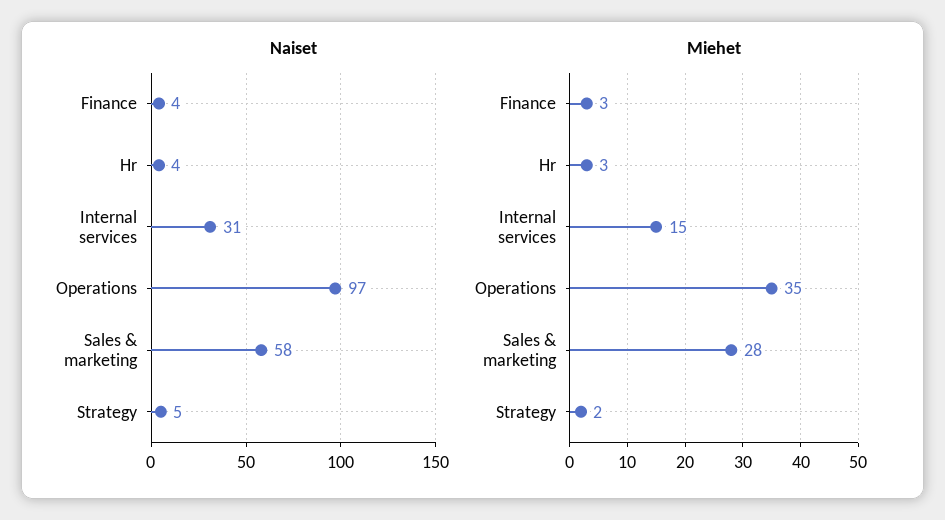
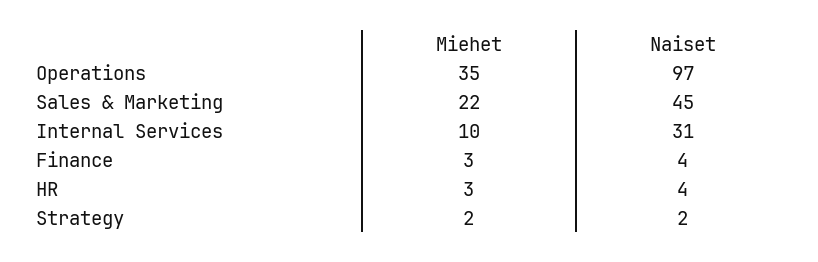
  {
    "Naiset": {
      "Finance": 4,
      "Hr": 4,
      "Internal services": 31,
      "Operations": 97,
-     "Sales & marketing": 58,
+     "Sales & marketing": 45,
-     "Strategy": 5
+     "Strategy": 2
    },
    "Miehet": {
      "Finance": 3,
      "Hr": 3,
-     "Internal services": 15,
+     "Internal services": 10,
      "Operations": 35,
-     "Sales & marketing": 28,
+     "Sales & marketing": 22,
      "Strategy": 2
    }
  }

